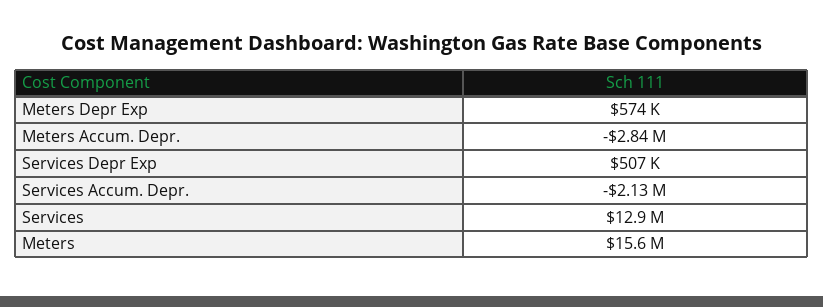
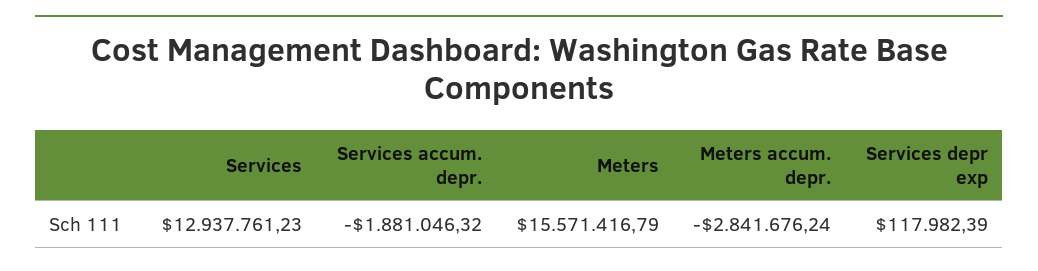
  {
-   "Meters Depr Exp": 574000,
    "Meters Accum. Depr.": -2841676.24,
-   "Services Depr Exp": 507000,
+   "Services Depr Exp": 117982.39,
-   "Services Accum. Depr.": -2130000,
+   "Services Accum. Depr.": -1881046.32,
    "Services": 12937761.23,
    "Meters": 15571416.79
  }

